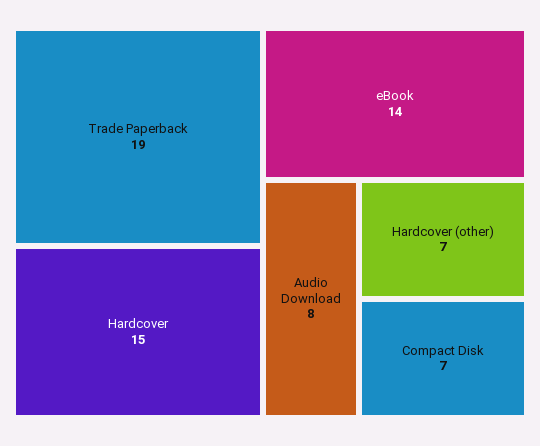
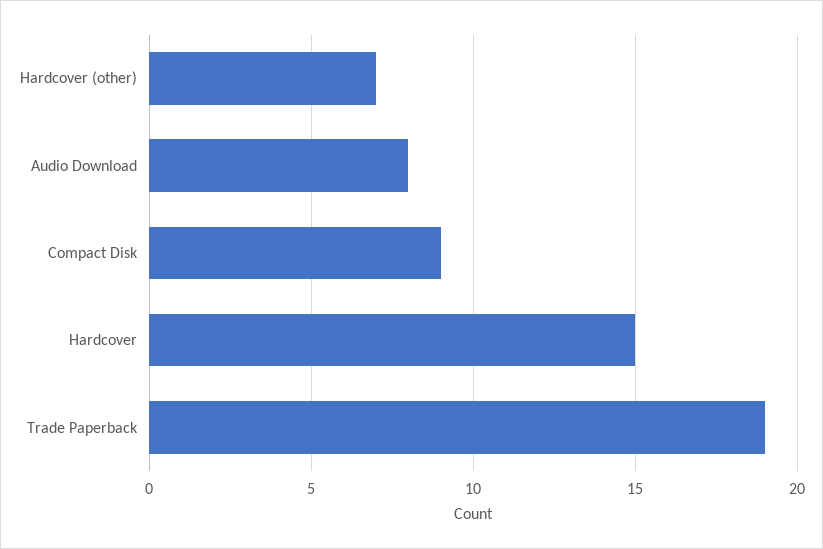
  {
    "Trade Paperback": 19,
    "Hardcover": 15,
-   "eBook": 14,
    "Audio Download": 8,
    "Hardcover (other)": 7,
-   "Compact Disk": 7
+   "Compact Disk": 9
  }

